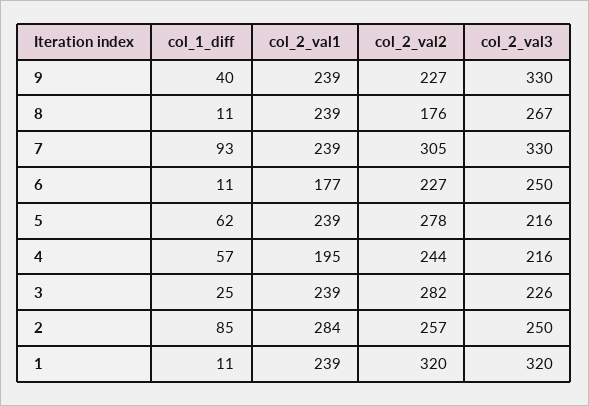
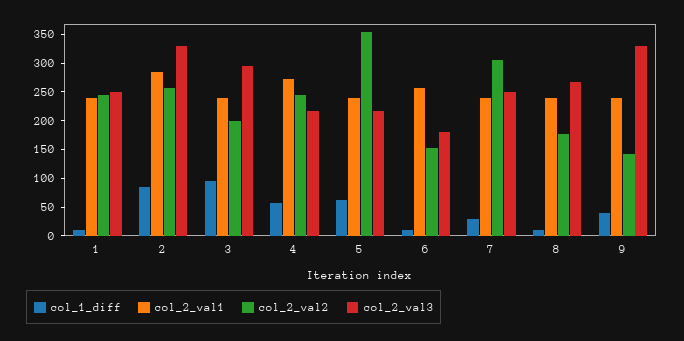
  {
    "col_1_diff": {
      "9": 40,
      "8": 11,
-     "7": 93,
+     "7": 25,
      "6": 11,
      "5": 62,
      "4": 57,
-     "3": 25,
+     "3": 100,
      "2": 85,
      "1": 11
    },
    "col_2_val1": {
      "9": 239,
      "8": 239,
      "7": 239,
-     "6": 177,
+     "6": 250,
      "5": 239,
-     "4": 195,
+     "4": 275,
      "3": 239,
      "2": 284,
      "1": 239
    },
    "col_2_val2": {
-     "9": 227,
+     "9": 150,
      "8": 176,
      "7": 305,
-     "6": 227,
+     "6": 150,
-     "5": 278,
+     "5": 350,
      "4": 244,
-     "3": 282,
+     "3": 200,
      "2": 257,
-     "1": 320
+     "1": 250
    },
    "col_2_val3": {
      "9": 330,
      "8": 267,
-     "7": 330,
+     "7": 250,
-     "6": 250,
+     "6": 175,
      "5": 216,
      "4": 216,
-     "3": 226,
+     "3": 300,
-     "2": 250,
+     "2": 325,
-     "1": 320
+     "1": 250
    }
  }

